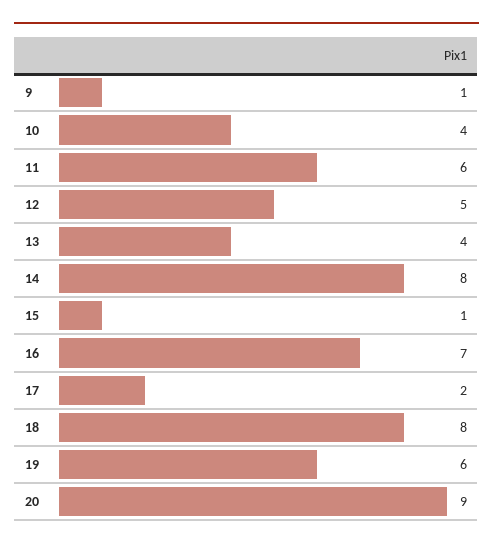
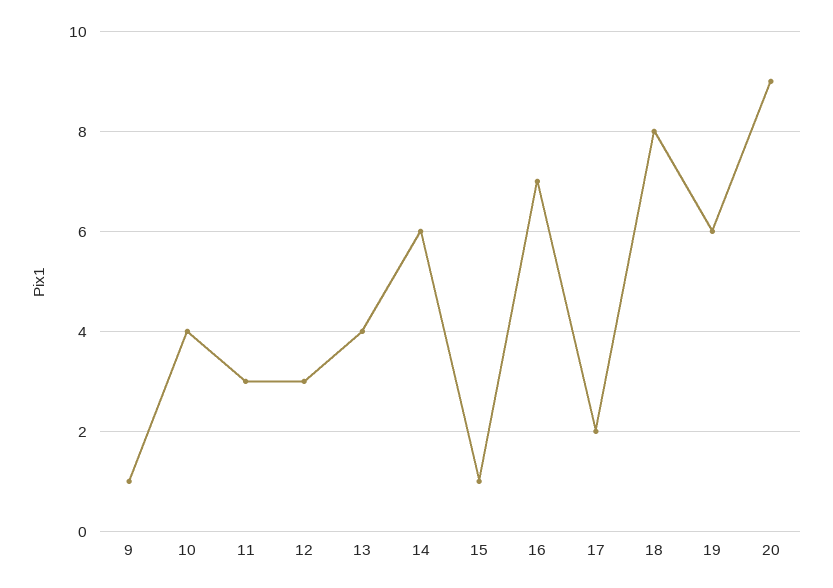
  {
    "9": 1,
    "10": 4,
-   "11": 6,
+   "11": 3,
-   "12": 5,
+   "12": 3,
    "13": 4,
-   "14": 8,
+   "14": 6,
    "15": 1,
    "16": 7,
    "17": 2,
    "18": 8,
    "19": 6,
    "20": 9
  }

